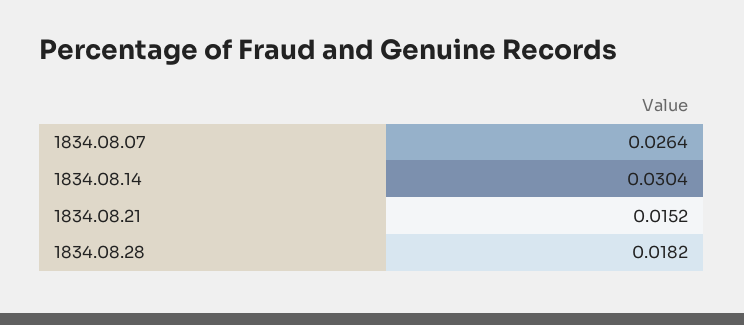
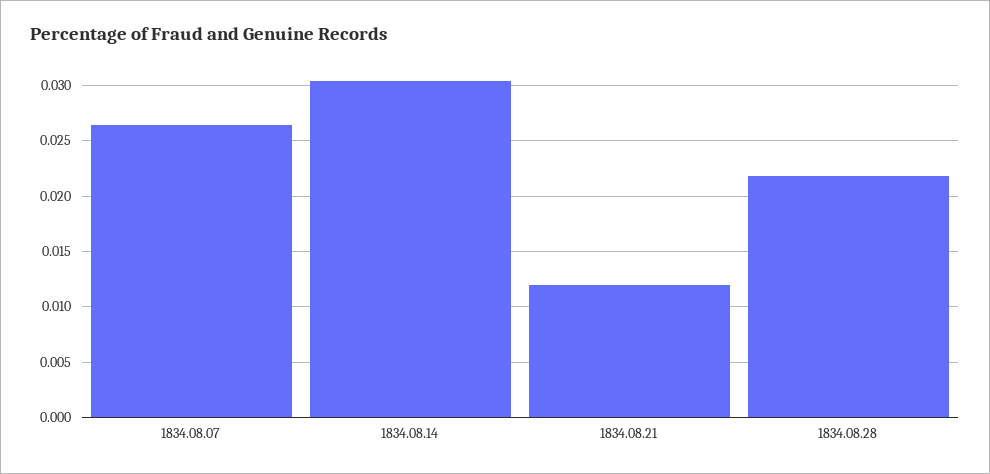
  {
    "1834.08.07": 0.0264,
    "1834.08.14": 0.0304,
-   "1834.08.21": 0.0152,
+   "1834.08.21": 0.012,
-   "1834.08.28": 0.0182
+   "1834.08.28": 0.022
  }

